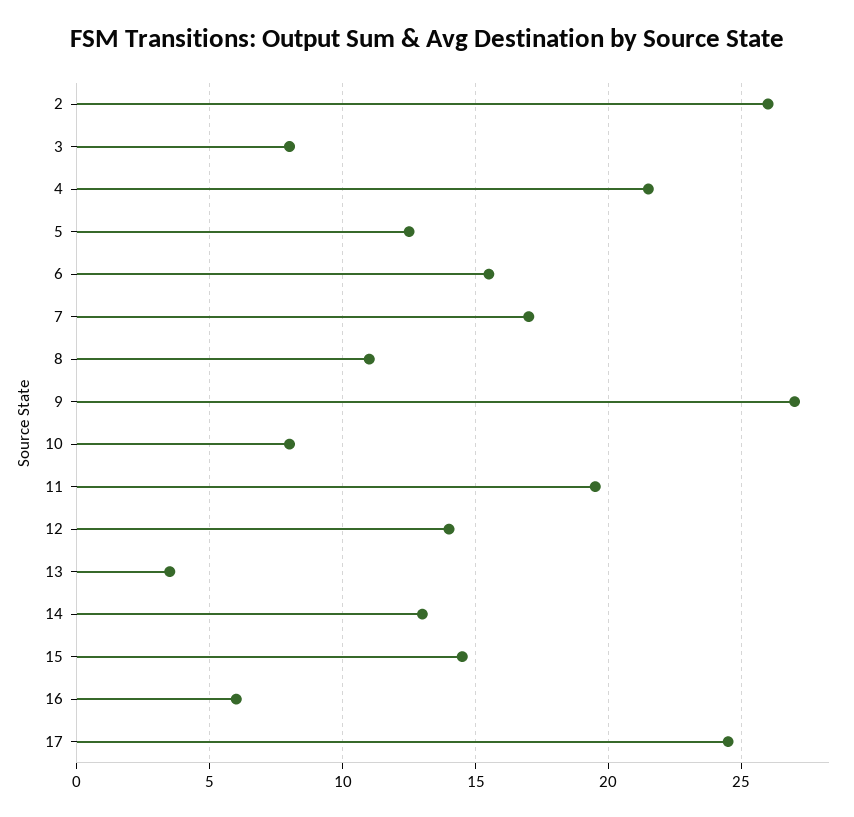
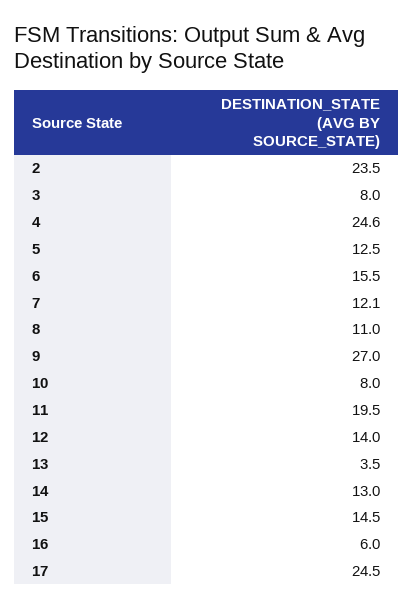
  {
-   "2": 26,
+   "2": 23.5,
    "3": 8,
-   "4": 21.5,
+   "4": 24.6,
    "5": 12.5,
    "6": 15.5,
-   "7": 17,
+   "7": 12.1,
    "8": 11,
    "9": 27,
    "10": 8,
    "11": 19.5,
    "12": 14,
    "13": 3.5,
    "14": 13,
    "15": 14.5,
    "16": 6,
    "17": 24.5
  }

